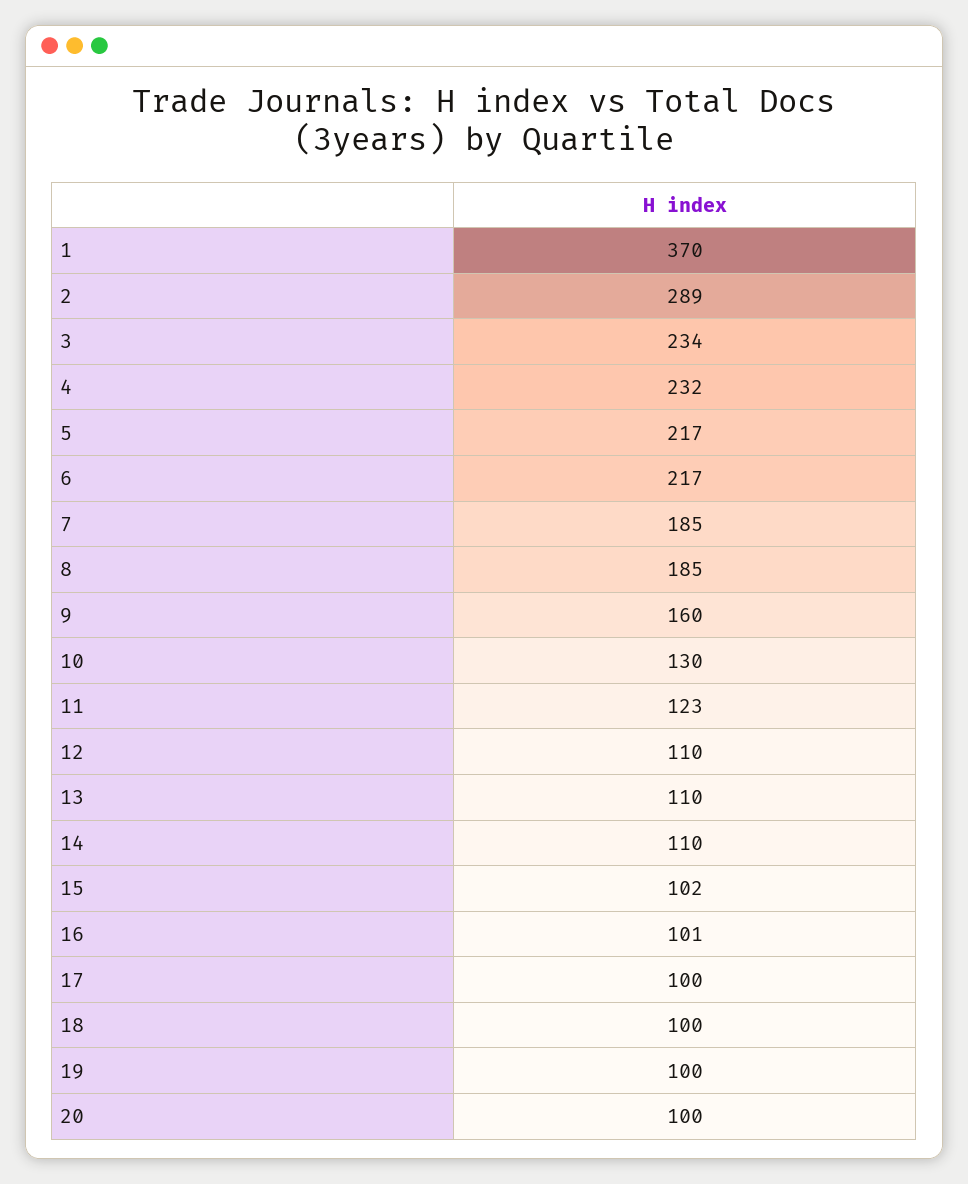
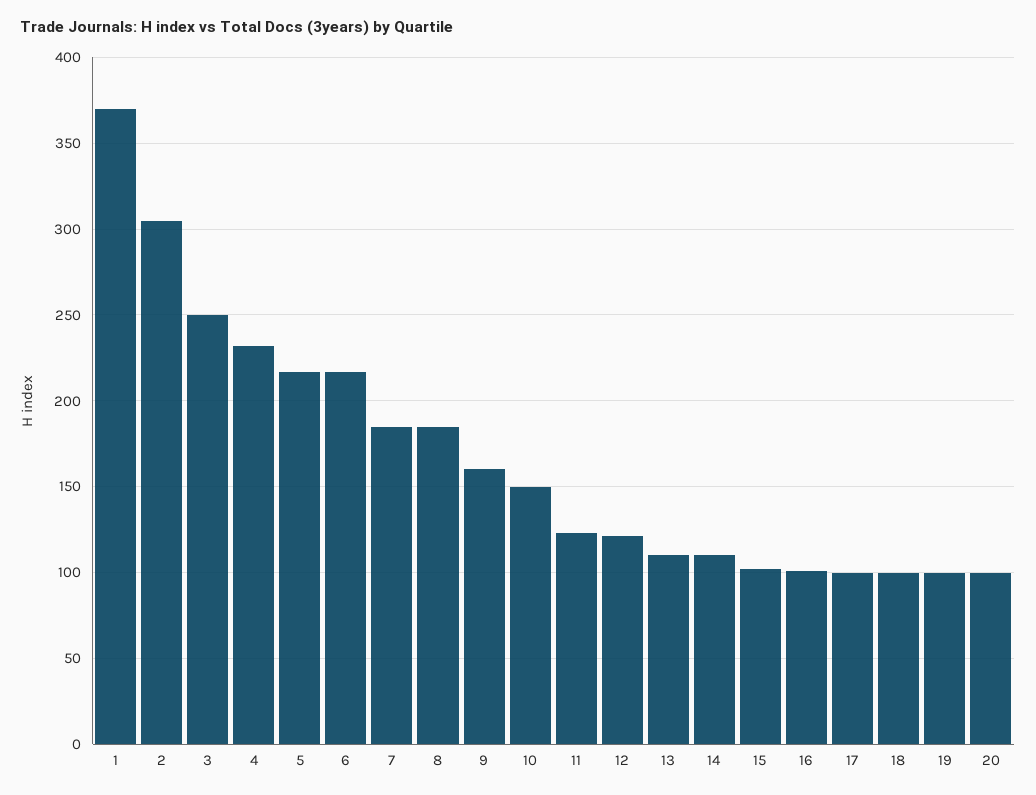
  {
    "1": 370,
-   "2": 289,
+   "2": 305,
-   "3": 234,
+   "3": 250,
    "4": 232,
    "5": 217,
    "6": 217,
    "7": 185,
    "8": 185,
    "9": 160,
-   "10": 130,
+   "10": 150,
    "11": 123,
-   "12": 110,
+   "12": 120,
    "13": 110,
    "14": 110,
    "15": 102,
    "16": 101,
    "17": 100,
    "18": 100,
    "19": 100,
    "20": 100
  }

